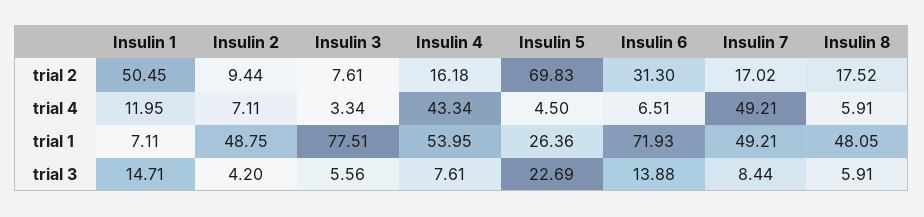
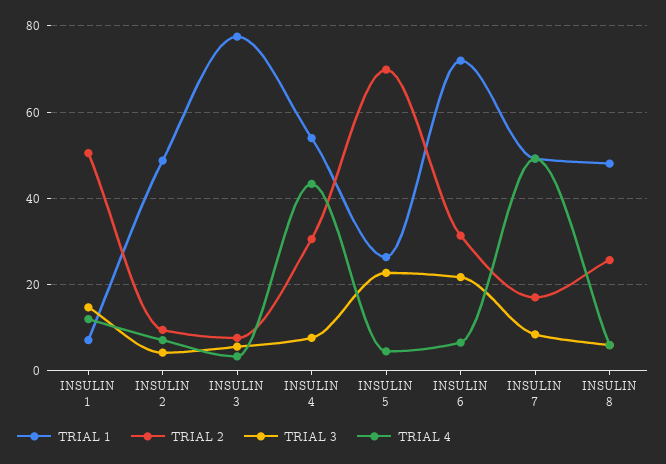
  {
    "trial 2": {
      "Insulin 1": 50.45,
      "Insulin 2": 9.44,
      "Insulin 3": 7.61,
-     "Insulin 4": 16.18,
+     "Insulin 4": 30,
      "Insulin 5": 69.83,
      "Insulin 6": 31.3,
      "Insulin 7": 17.02,
-     "Insulin 8": 17.52
+     "Insulin 8": 26
    },
    "trial 4": {
      "Insulin 1": 11.95,
      "Insulin 2": 7.11,
      "Insulin 3": 3.34,
      "Insulin 4": 43.34,
      "Insulin 5": 4.5,
      "Insulin 6": 6.51,
      "Insulin 7": 49.21,
      "Insulin 8": 5.91
    },
    "trial 1": {
      "Insulin 1": 7.11,
      "Insulin 2": 48.75,
      "Insulin 3": 77.51,
      "Insulin 4": 53.95,
      "Insulin 5": 26.36,
      "Insulin 6": 71.93,
      "Insulin 7": 49.21,
      "Insulin 8": 48.05
    },
    "trial 3": {
      "Insulin 1": 14.71,
      "Insulin 2": 4.2,
      "Insulin 3": 5.56,
      "Insulin 4": 7.61,
      "Insulin 5": 22.69,
-     "Insulin 6": 13.88,
+     "Insulin 6": 22,
      "Insulin 7": 8.44,
      "Insulin 8": 5.91
    }
  }

